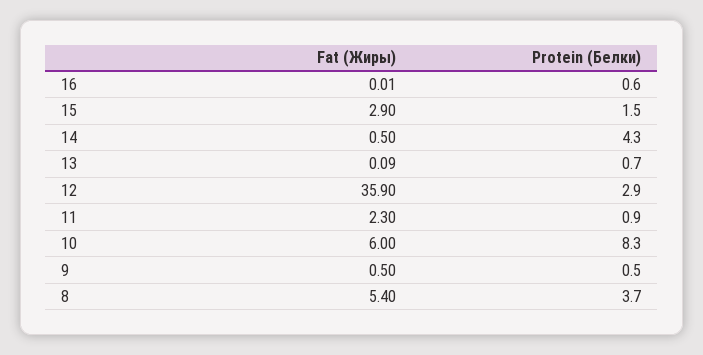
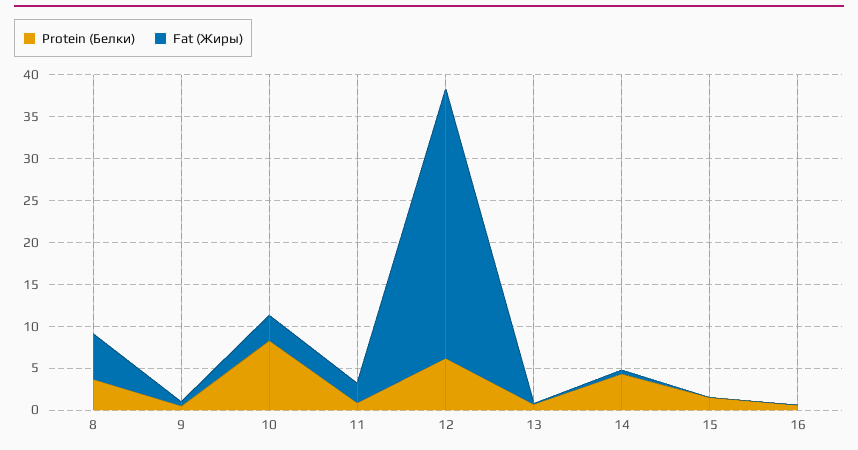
  {
    "Fat (Жиры)": {
      "16": 0.01,
-     "15": 2.9,
+     "15": 0,
      "14": 0.5,
      "13": 0.09,
-     "12": 35.9,
+     "12": 32,
      "11": 2.3,
-     "10": 6,
+     "10": 3,
      "9": 0.5,
      "8": 5.4
    },
    "Protein (Белки)": {
      "16": 0.6,
      "15": 1.5,
      "14": 4.3,
      "13": 0.7,
-     "12": 2.9,
+     "12": 6,
      "11": 0.9,
      "10": 8.3,
      "9": 0.5,
      "8": 3.7
    }
  }

